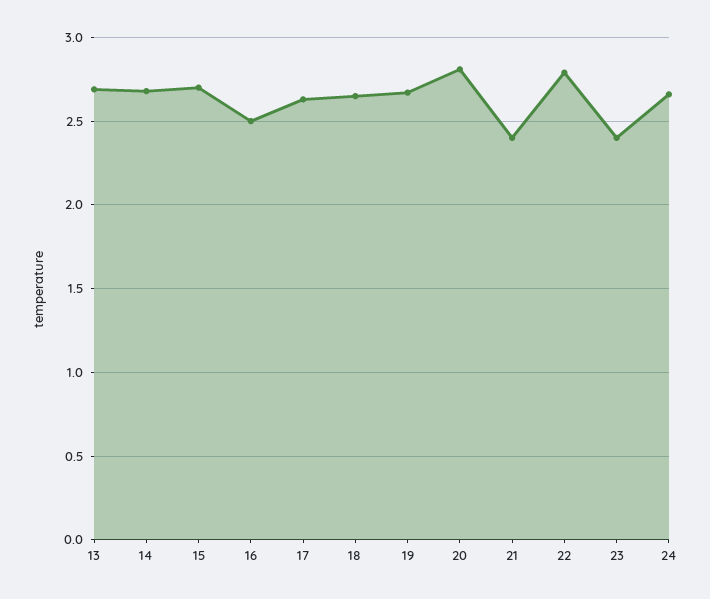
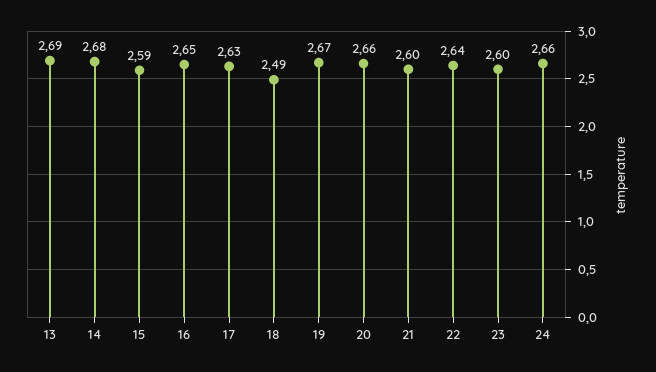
  {
    "13": 2.69,
    "14": 2.68,
-   "15": 2.7,
+   "15": 2.59,
-   "16": 2.5,
+   "16": 2.65,
    "17": 2.63,
-   "18": 2.65,
+   "18": 2.49,
    "19": 2.67,
-   "20": 2.8,
+   "20": 2.66,
-   "21": 2.4,
+   "21": 2.6,
-   "22": 2.8,
+   "22": 2.64,
-   "23": 2.4,
+   "23": 2.6,
    "24": 2.66
  }

